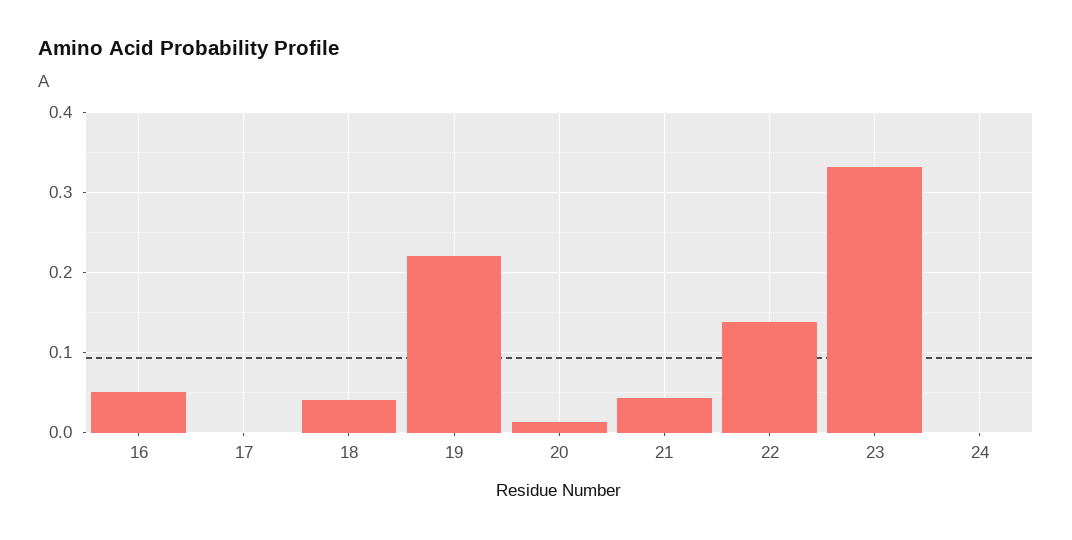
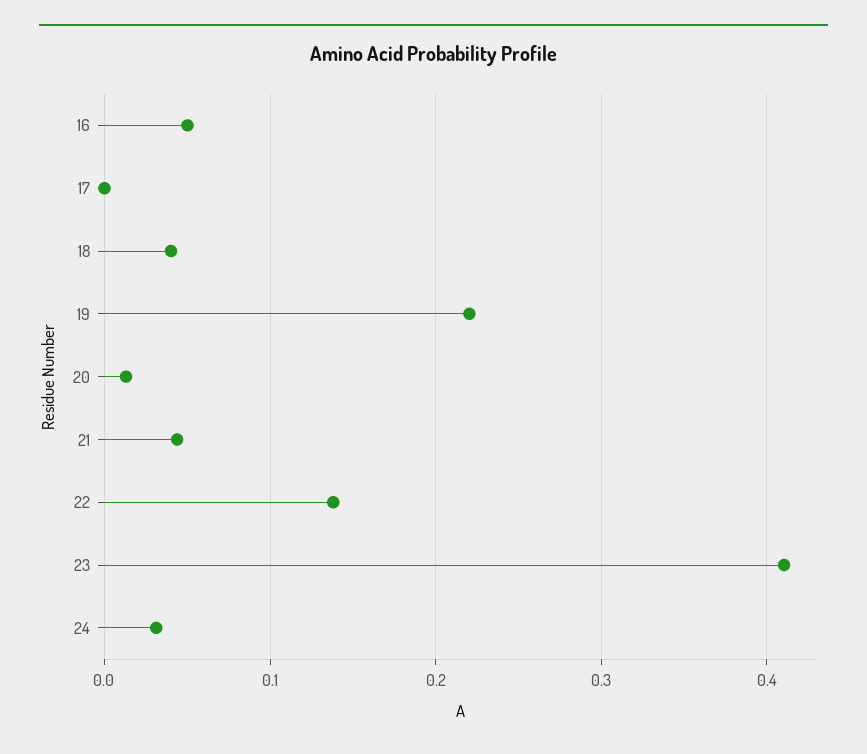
  {
    "16": 0.05,
    "17": 0,
    "18": 0.04,
    "19": 0.22,
    "20": 0.01,
    "21": 0.04,
    "22": 0.14,
-   "23": 0.33,
+   "23": 0.41,
-   "24": 0
+   "24": 0.03
  }

